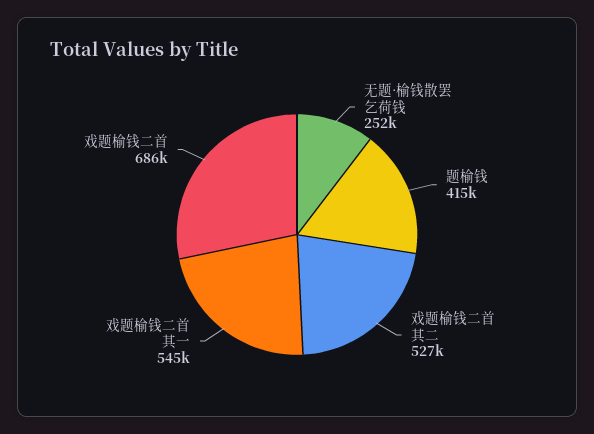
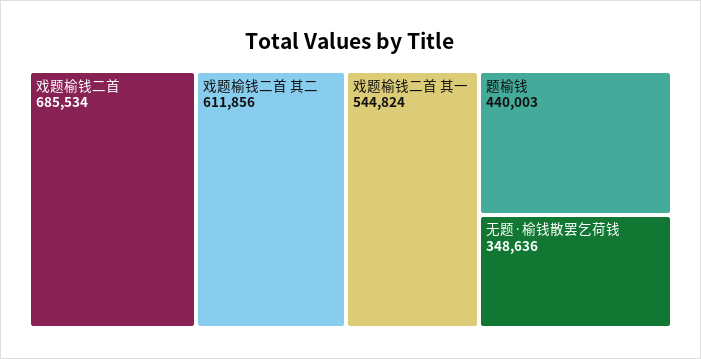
  {
-   "无题·榆钱散罢乞荷钱": 252000,
+   "无题·榆钱散罢乞荷钱": 348636,
-   "题榆钱": 415000,
+   "题榆钱": 440003,
-   "戏题榆钱二首 其二": 527000,
+   "戏题榆钱二首 其二": 611856,
    "戏题榆钱二首 其一": 544824,
    "戏题榆钱二首": 685534
  }

